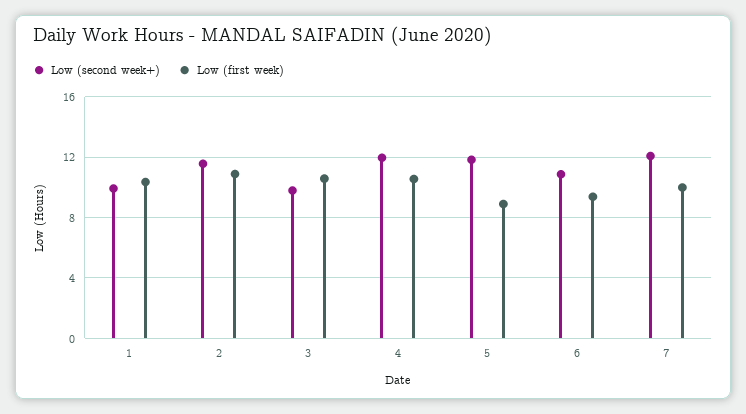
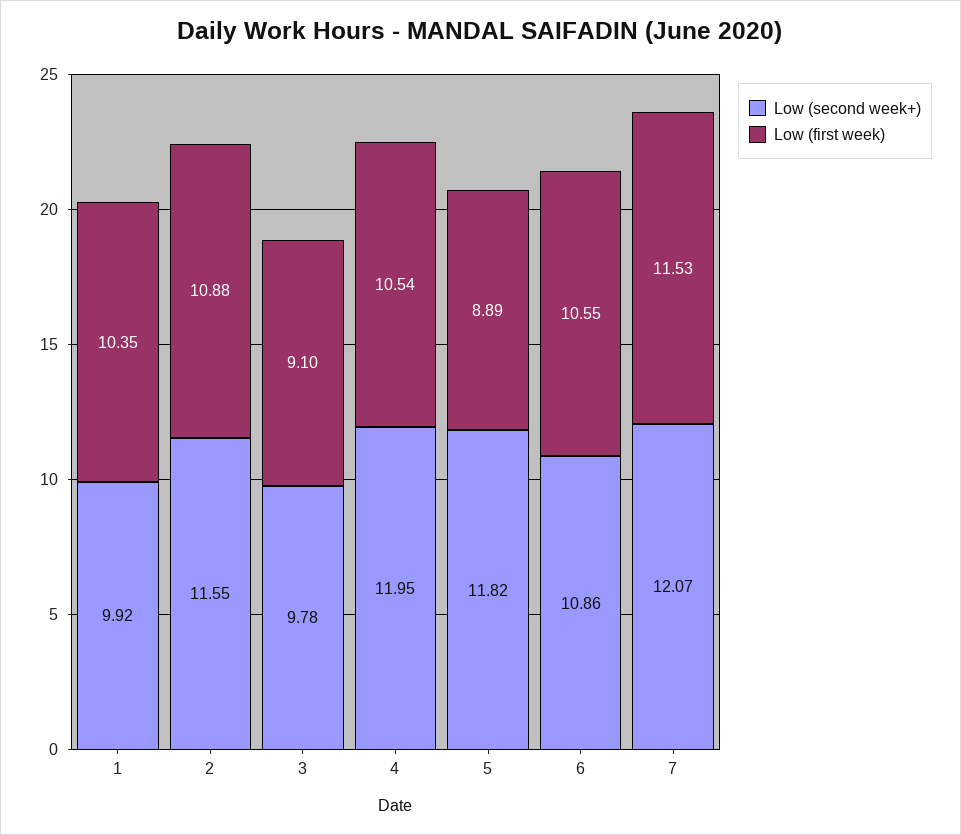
  {
    "Low (second week+)": {
      "1": 9.92,
      "2": 11.55,
      "3": 9.78,
      "4": 11.95,
      "5": 11.82,
      "6": 10.86,
      "7": 12.07
    },
    "Low (first week)": {
      "1": 10.35,
      "2": 10.88,
-     "3": 10.5,
+     "3": 9.1,
      "4": 10.54,
      "5": 8.89,
-     "6": 9.5,
+     "6": 10.55,
-     "7": 10
+     "7": 11.53
    }
  }

